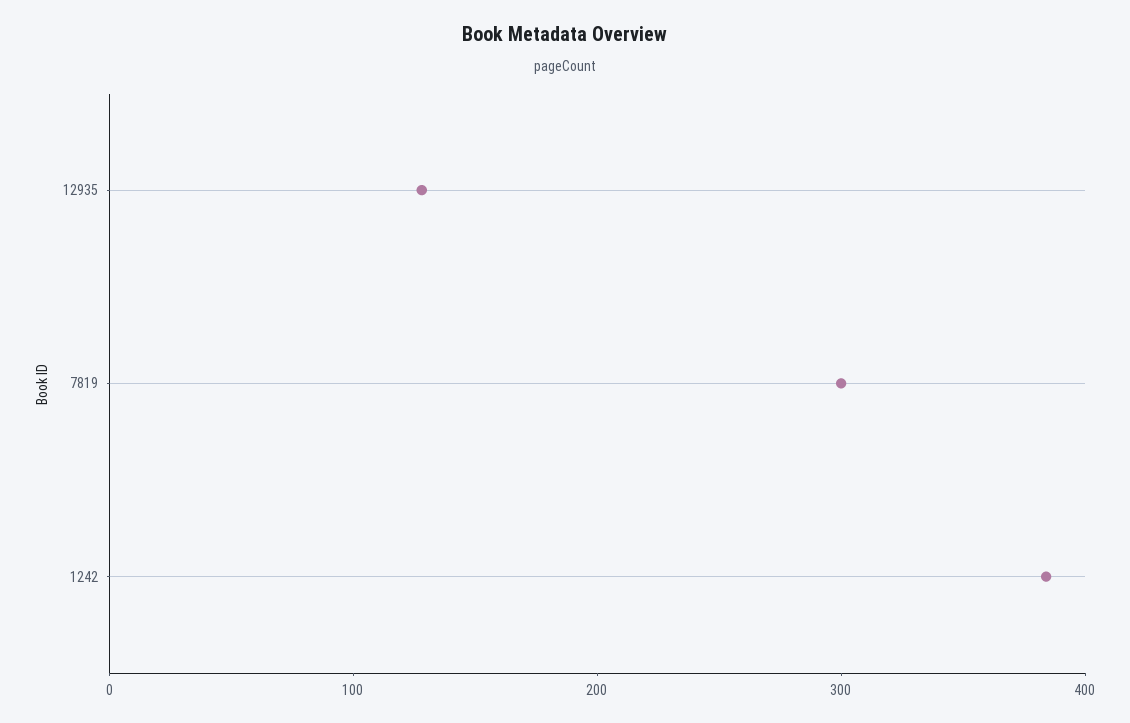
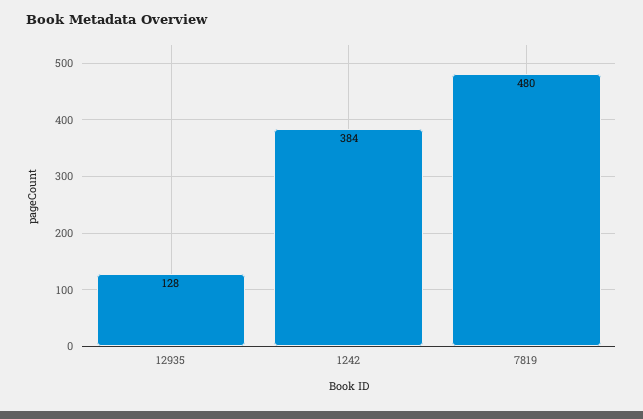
  {
    "12935": 128,
-   "7819": 300,
+   "7819": 480,
    "1242": 384
  }

